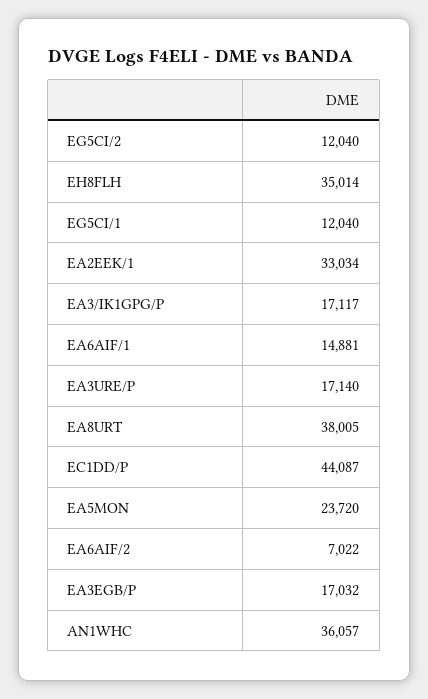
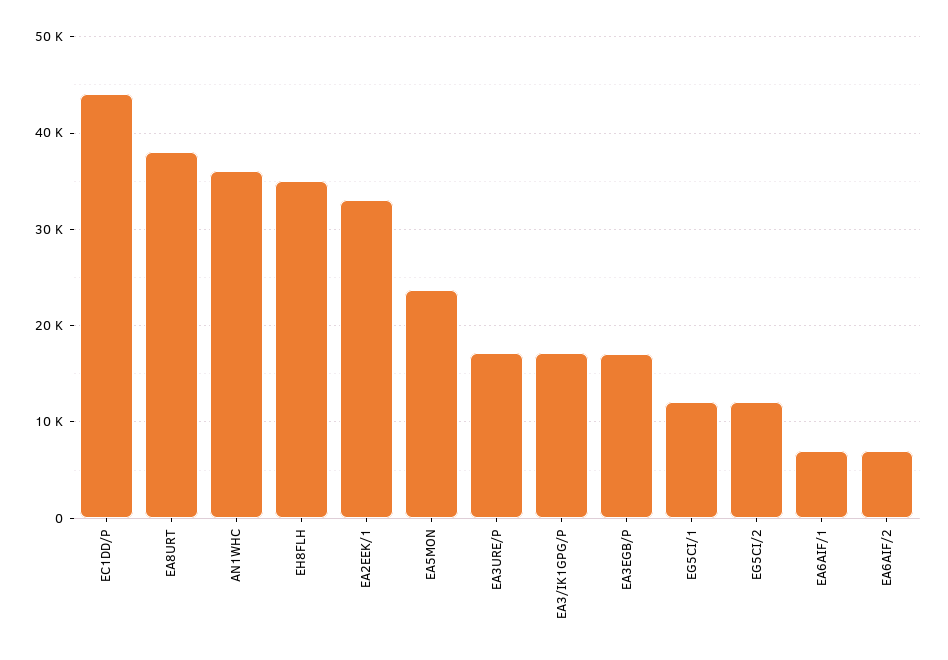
  {
    "EG5CI/2": 12040,
    "EH8FLH": 35014,
    "EG5CI/1": 12040,
    "EA2EEK/1": 33034,
    "EA3/IK1GPG/P": 17117,
-   "EA6AIF/1": 14881,
+   "EA6AIF/1": 7000,
    "EA3URE/P": 17140,
    "EA8URT": 38005,
    "EC1DD/P": 44087,
    "EA5MON": 23720,
    "EA6AIF/2": 7022,
    "EA3EGB/P": 17032,
    "AN1WHC": 36057
  }

